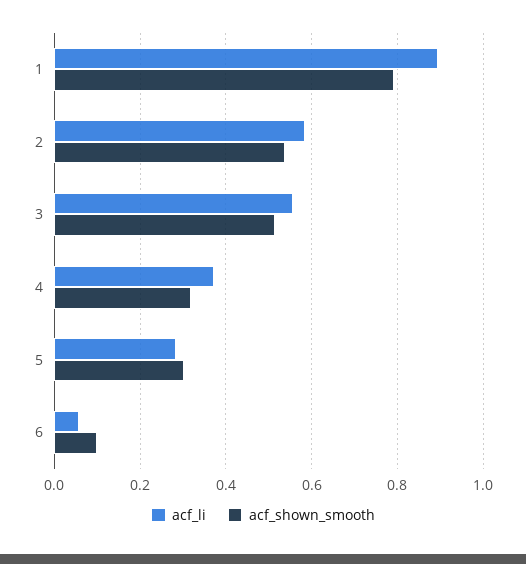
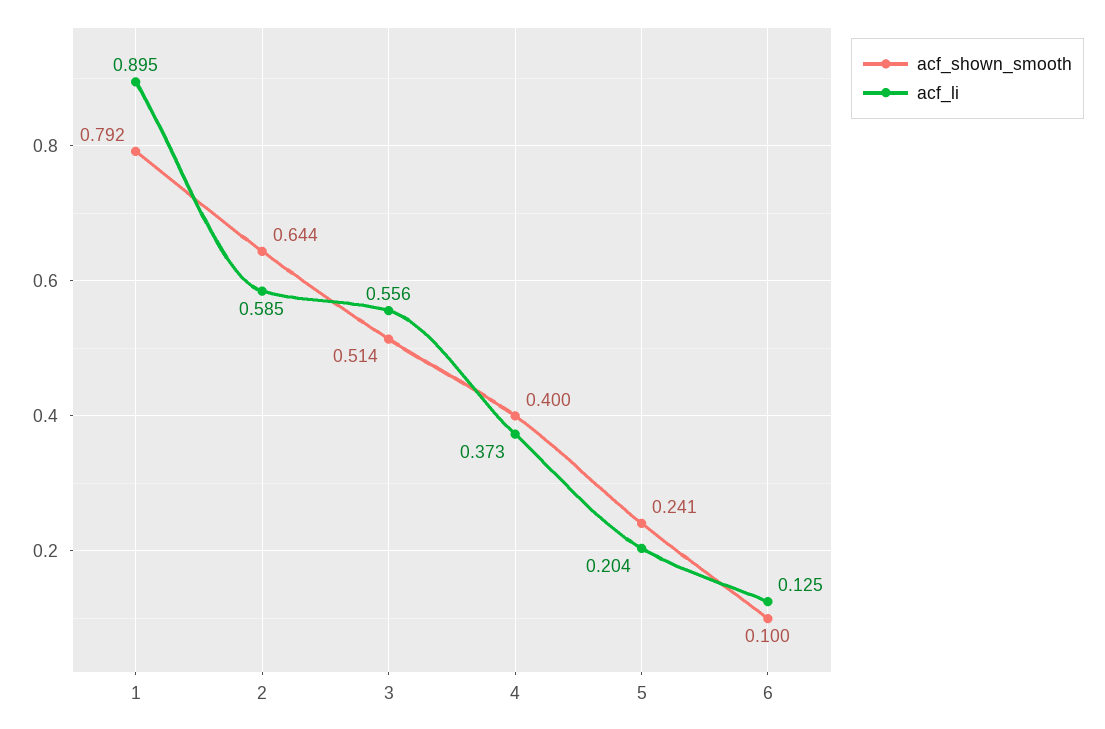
  {
    "acf_li": {
      "1": 0.895,
      "2": 0.585,
      "3": 0.556,
      "4": 0.373,
-     "5": 0.28,
+     "5": 0.204,
-     "6": 0.06
+     "6": 0.125
    },
    "acf_shown_smooth": {
      "1": 0.792,
-     "2": 0.54,
+     "2": 0.644,
      "3": 0.514,
-     "4": 0.32,
+     "4": 0.4,
-     "5": 0.3,
+     "5": 0.241,
      "6": 0.1
    }
  }

